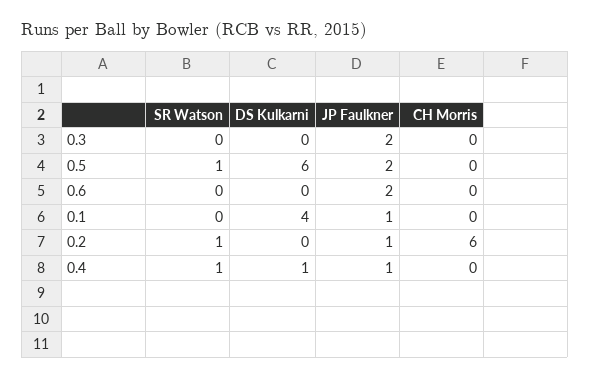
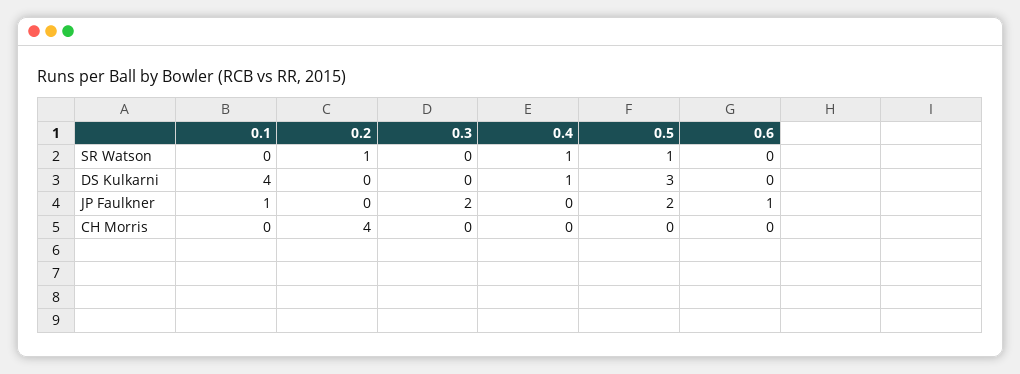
  {
    "SR Watson": {
      "0.3": 0,
      "0.5": 1,
      "0.6": 0,
      "0.1": 0,
      "0.2": 1,
      "0.4": 1
    },
    "DS Kulkarni": {
      "0.3": 0,
-     "0.5": 6,
+     "0.5": 3,
      "0.6": 0,
      "0.1": 4,
      "0.2": 0,
      "0.4": 1
    },
    "JP Faulkner": {
      "0.3": 2,
      "0.5": 2,
-     "0.6": 2,
+     "0.6": 1,
      "0.1": 1,
-     "0.2": 1,
+     "0.2": 0,
-     "0.4": 1
+     "0.4": 0
    },
    "CH Morris": {
      "0.3": 0,
      "0.5": 0,
      "0.6": 0,
      "0.1": 0,
-     "0.2": 6,
+     "0.2": 4,
      "0.4": 0
    }
  }

